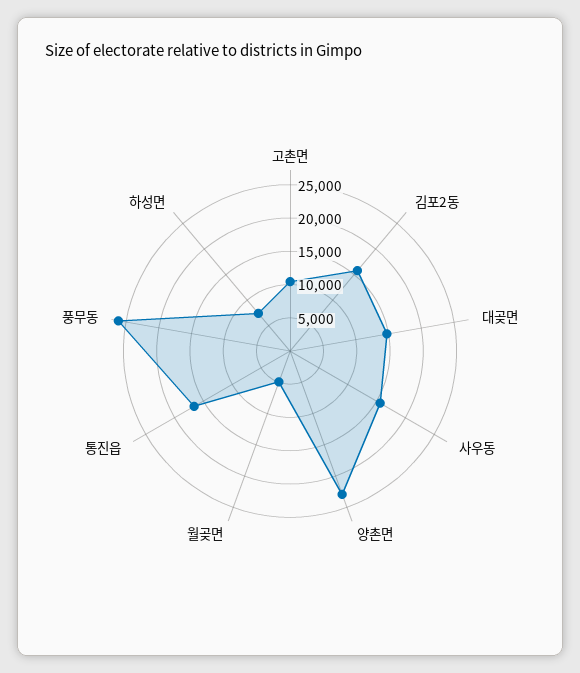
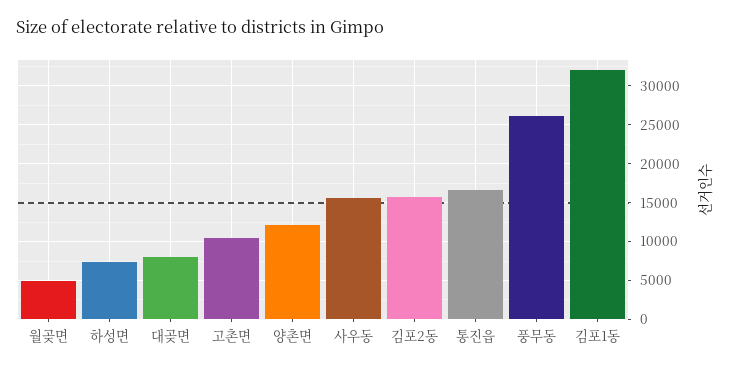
  {
    "고촌면": 10000,
    "김포2동": 16000,
-   "대곶면": 15000,
+   "대곶면": 8000,
    "사우동": 16000,
-   "양촌면": 22500,
+   "양촌면": 12000,
    "월곶면": 5000,
    "통진읍": 17000,
    "풍무동": 26000,
-   "하성면": 7000
+   "하성면": 7000,
+   "김포1동": 32000
  }

